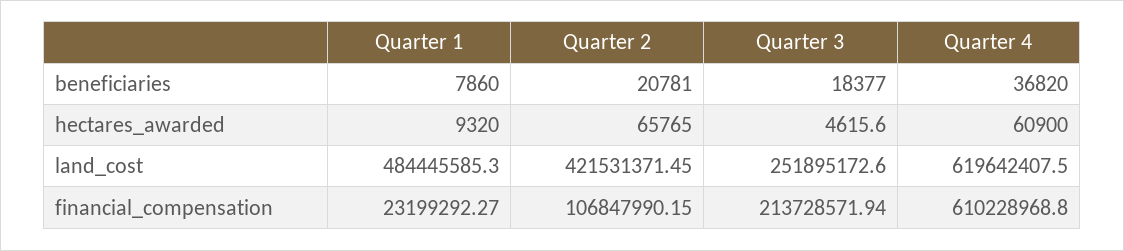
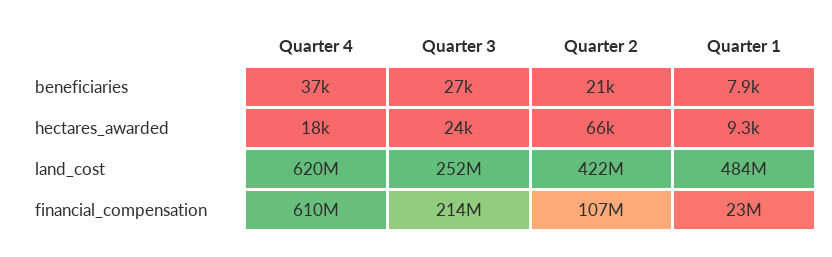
  {
    "Quarter 1": {
      "beneficiaries": 7860,
      "hectares_awarded": 9320,
      "land_cost": 484445585.3,
      "financial_compensation": 23199292.27
    },
    "Quarter 2": {
      "beneficiaries": 20781,
      "hectares_awarded": 65765,
      "land_cost": 421531371.45,
      "financial_compensation": 106847990.15
    },
    "Quarter 3": {
-     "beneficiaries": 18377,
+     "beneficiaries": 27000,
-     "hectares_awarded": 4615.6,
+     "hectares_awarded": 24000,
      "land_cost": 251895172.6,
      "financial_compensation": 213728571.94
    },
    "Quarter 4": {
      "beneficiaries": 36820,
-     "hectares_awarded": 60900,
+     "hectares_awarded": 18000,
      "land_cost": 619642407.5,
      "financial_compensation": 610228968.8
    }
  }

